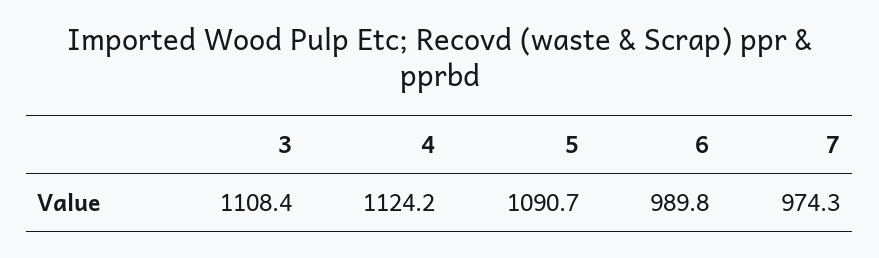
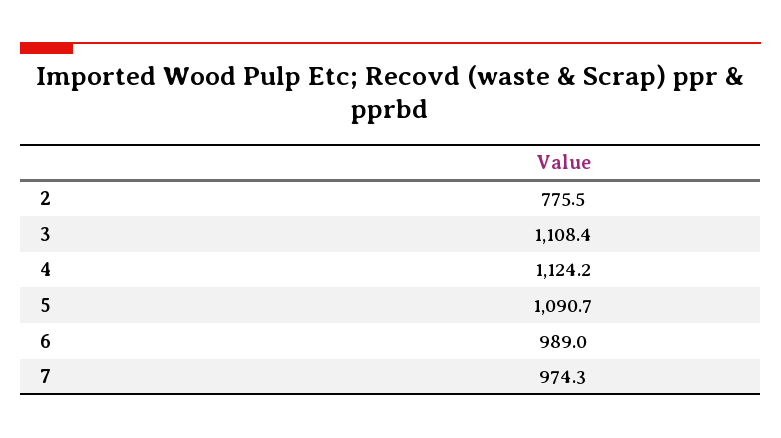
  {
    "3": 1108.4,
    "4": 1124.2,
    "5": 1090.7,
-   "6": 989.8,
+   "6": 989,
-   "7": 974.3
+   "7": 974.3,
+   "2": 775.5
  }

